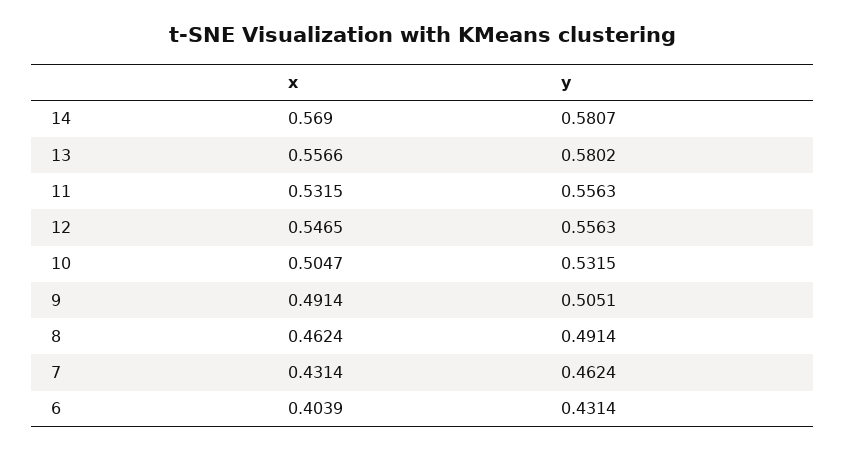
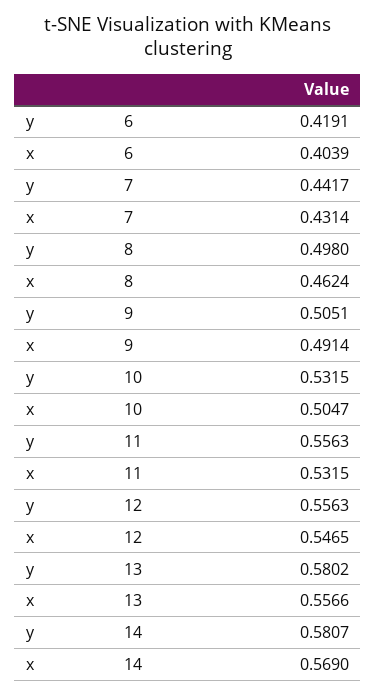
  {
    "x": {
      "14": 0.569,
      "13": 0.5566,
      "11": 0.5315,
      "12": 0.5465,
      "10": 0.5047,
      "9": 0.4914,
      "8": 0.4624,
      "7": 0.4314,
      "6": 0.4039
    },
    "y": {
      "14": 0.5807,
      "13": 0.5802,
      "11": 0.5563,
      "12": 0.5563,
      "10": 0.5315,
      "9": 0.5051,
-     "8": 0.4914,
+     "8": 0.498,
-     "7": 0.4624,
+     "7": 0.4417,
-     "6": 0.4314
+     "6": 0.4191
    }
  }

